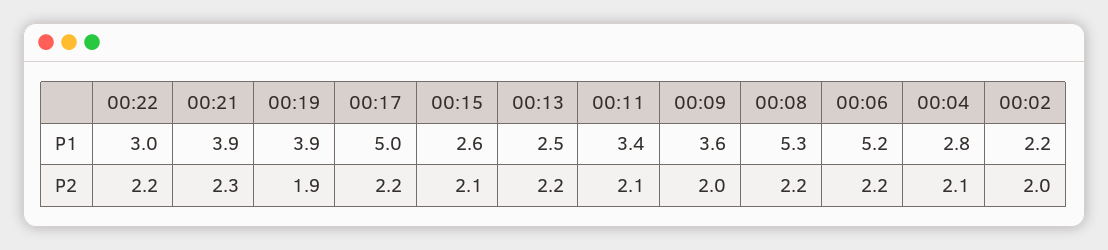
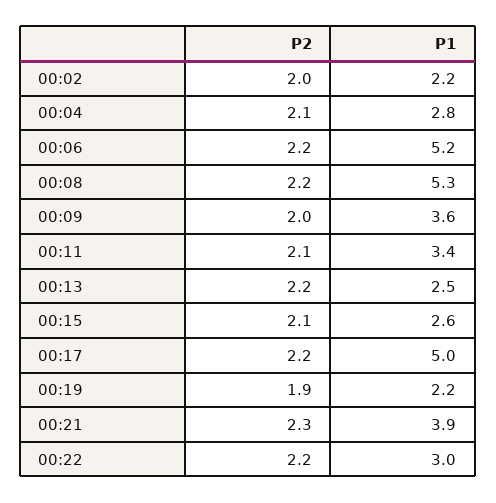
  {
    "00:22": {
      "P1": 3,
      "P2": 2.2
    },
    "00:21": {
      "P1": 3.9,
      "P2": 2.3
    },
    "00:19": {
-     "P1": 3.9,
+     "P1": 2.2,
      "P2": 1.9
    },
    "00:17": {
      "P1": 5,
      "P2": 2.2
    },
    "00:15": {
      "P1": 2.6,
      "P2": 2.1
    },
    "00:13": {
      "P1": 2.5,
      "P2": 2.2
    },
    "00:11": {
      "P1": 3.4,
      "P2": 2.1
    },
    "00:09": {
      "P1": 3.6,
      "P2": 2
    },
    "00:08": {
      "P1": 5.3,
      "P2": 2.2
    },
    "00:06": {
      "P1": 5.2,
      "P2": 2.2
    },
    "00:04": {
      "P1": 2.8,
      "P2": 2.1
    },
    "00:02": {
      "P1": 2.2,
      "P2": 2
    }
  }

